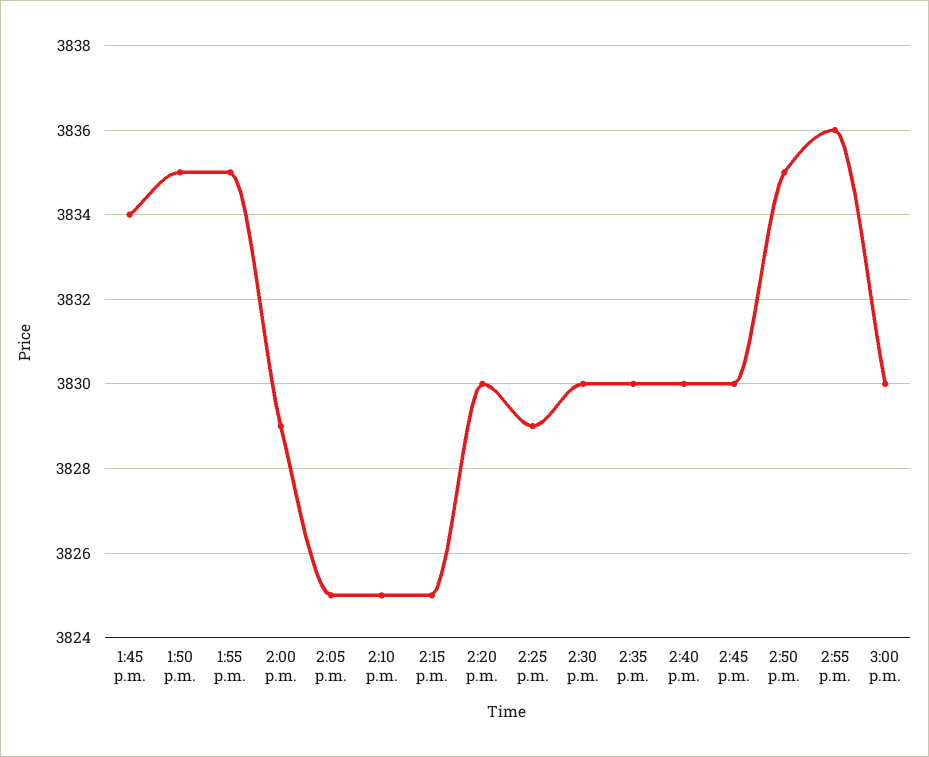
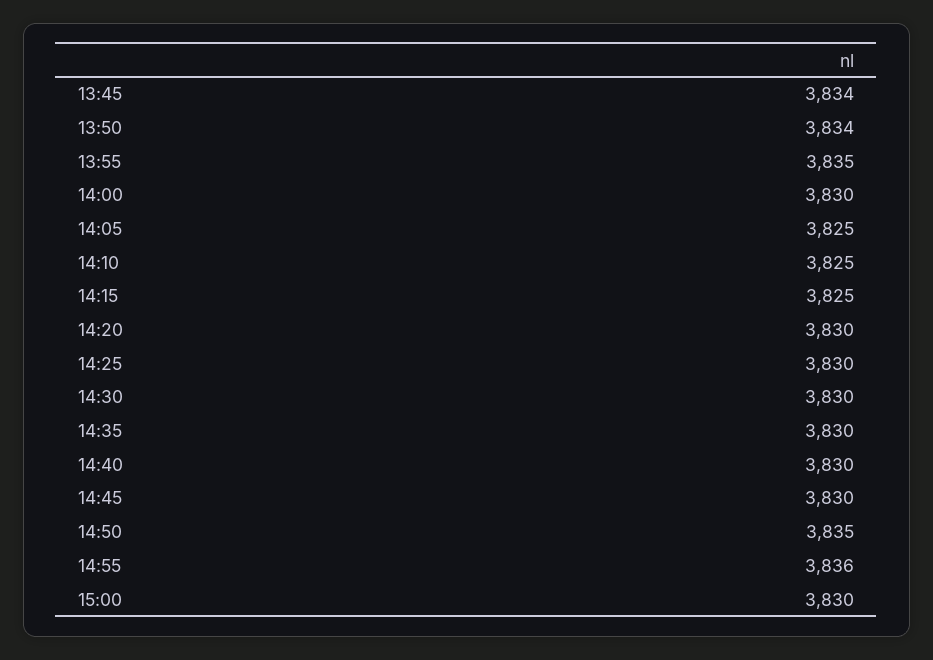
  {
    "1:45 p.m.": 3834,
-   "1:50 p.m.": 3835,
+   "1:50 p.m.": 3834,
    "1:55 p.m.": 3835,
-   "2:00 p.m.": 3829,
+   "2:00 p.m.": 3830,
    "2:05 p.m.": 3825,
    "2:10 p.m.": 3825,
    "2:15 p.m.": 3825,
    "2:20 p.m.": 3830,
-   "2:25 p.m.": 3829,
+   "2:25 p.m.": 3830,
    "2:30 p.m.": 3830,
    "2:35 p.m.": 3830,
    "2:40 p.m.": 3830,
    "2:45 p.m.": 3830,
    "2:50 p.m.": 3835,
    "2:55 p.m.": 3836,
    "3:00 p.m.": 3830
  }

